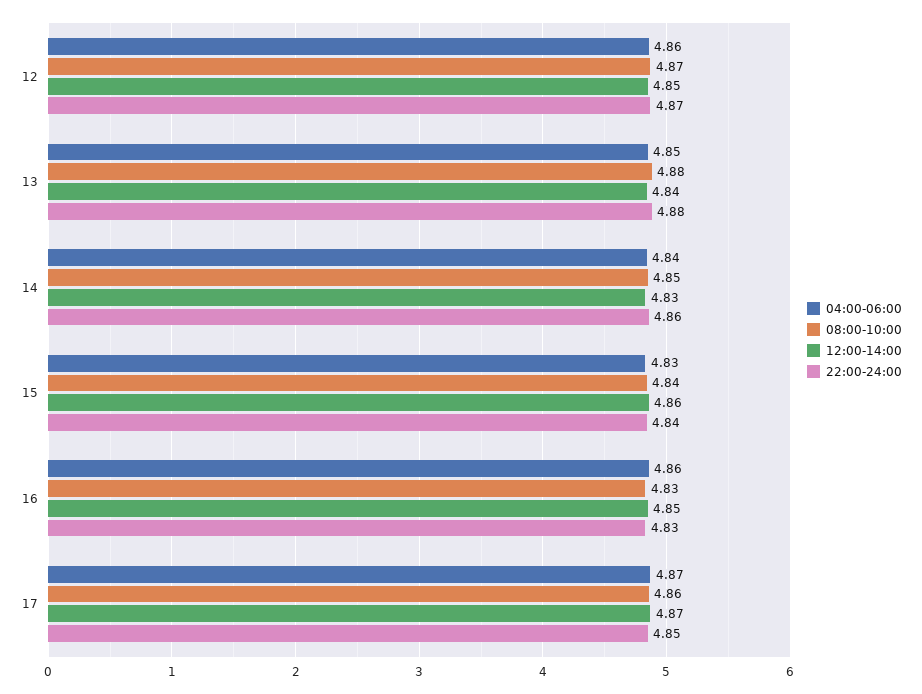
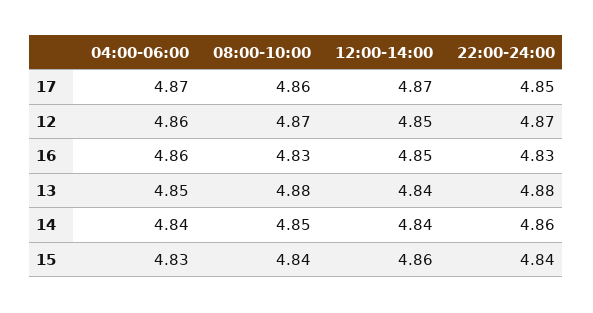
  {
    "04:00-06:00": {
      "12": 4.86,
      "13": 4.85,
      "14": 4.84,
      "15": 4.83,
      "16": 4.86,
      "17": 4.87
    },
    "08:00-10:00": {
      "12": 4.87,
      "13": 4.88,
      "14": 4.85,
      "15": 4.84,
      "16": 4.83,
      "17": 4.86
    },
    "12:00-14:00": {
      "12": 4.85,
      "13": 4.84,
-     "14": 4.83,
+     "14": 4.84,
      "15": 4.86,
      "16": 4.85,
      "17": 4.87
    },
    "22:00-24:00": {
      "12": 4.87,
      "13": 4.88,
      "14": 4.86,
      "15": 4.84,
      "16": 4.83,
      "17": 4.85
    }
  }

